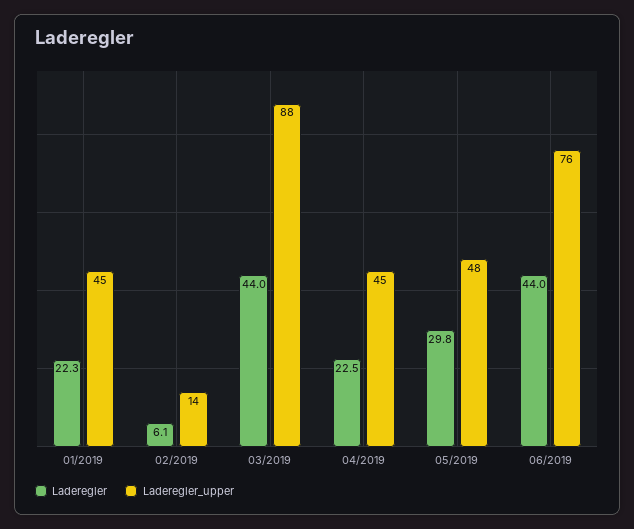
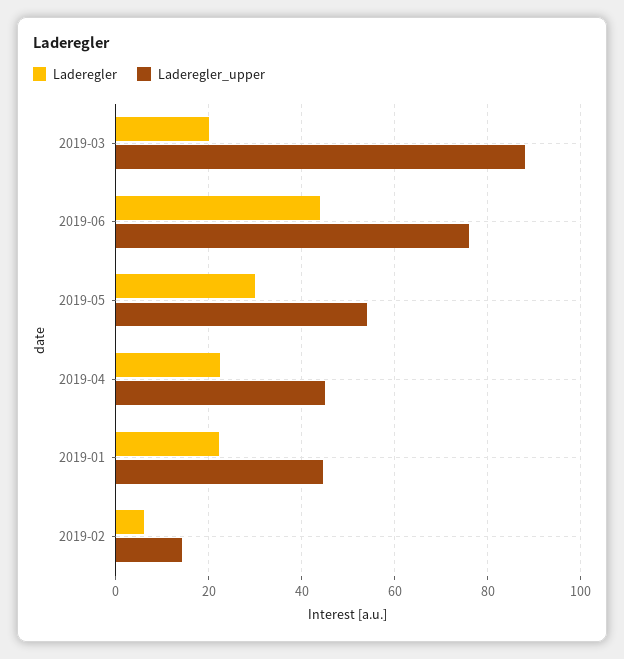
  {
    "Laderegler": {
      "01/2019": 22.3,
      "02/2019": 6.1,
-     "03/2019": 44,
+     "03/2019": 20,
      "04/2019": 22.5,
      "05/2019": 29.8,
      "06/2019": 44
    },
    "Laderegler_upper": {
      "01/2019": 45,
      "02/2019": 14,
      "03/2019": 88,
      "04/2019": 45,
-     "05/2019": 48,
+     "05/2019": 54,
      "06/2019": 76
    }
  }

